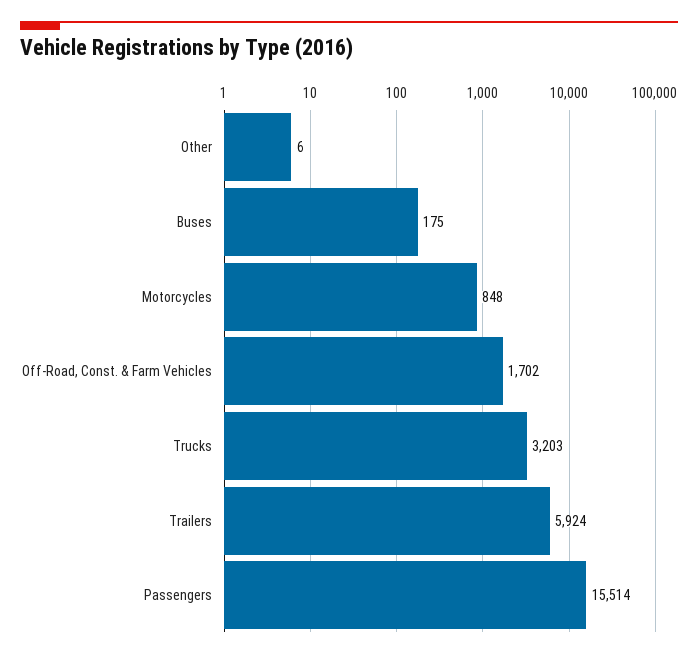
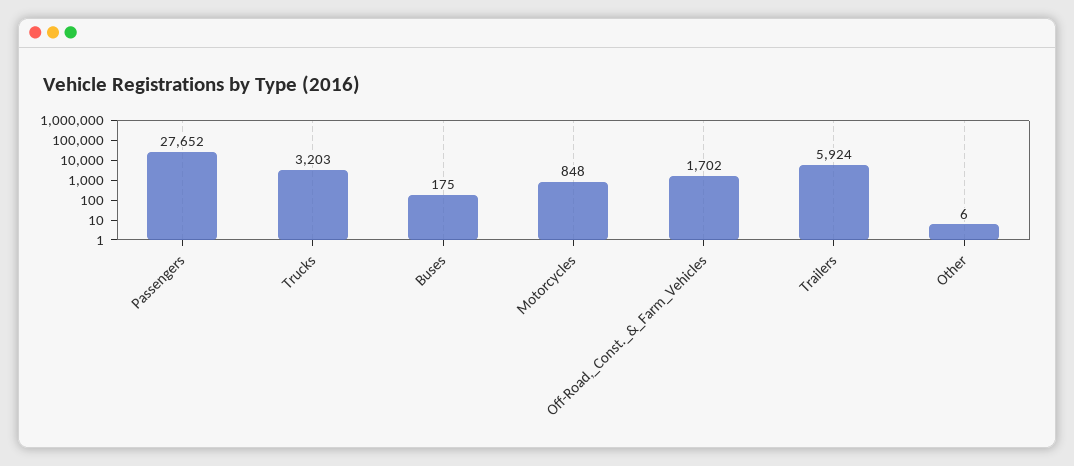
  {
    "Other": 6,
    "Buses": 175,
    "Motorcycles": 848,
    "Off-Road, Const. & Farm Vehicles": 1702,
    "Trucks": 3203,
    "Trailers": 5924,
-   "Passengers": 15514
+   "Passengers": 27652
  }

